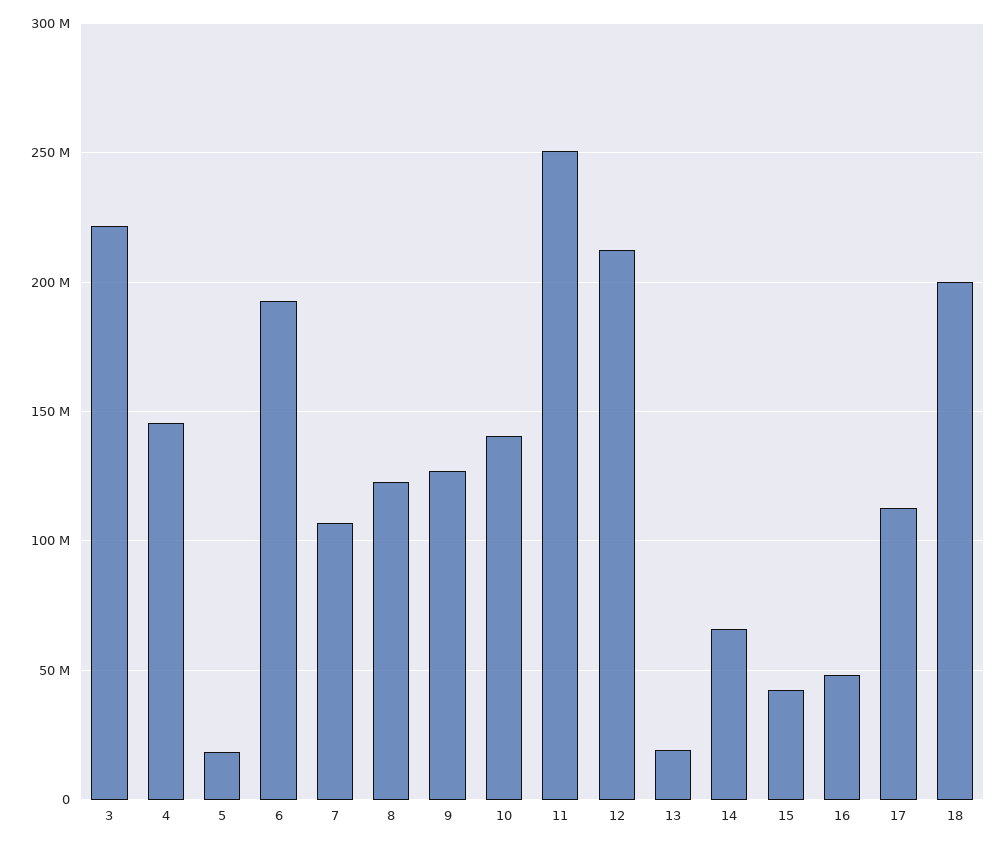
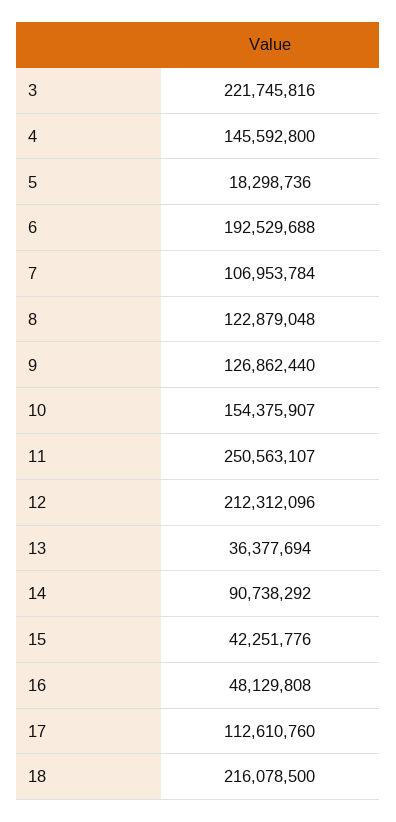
  {
    "3": 221745816,
    "4": 145592800,
    "5": 18298736,
    "6": 192529688,
    "7": 106953784,
    "8": 122879048,
    "9": 126862440,
-   "10": 140000000,
+   "10": 154375907,
    "11": 250563107,
    "12": 212312096,
-   "13": 20000000,
+   "13": 36377694,
-   "14": 65000000,
+   "14": 90738292,
    "15": 42251776,
    "16": 48129808,
    "17": 112610760,
-   "18": 200000000
+   "18": 216078500
  }

